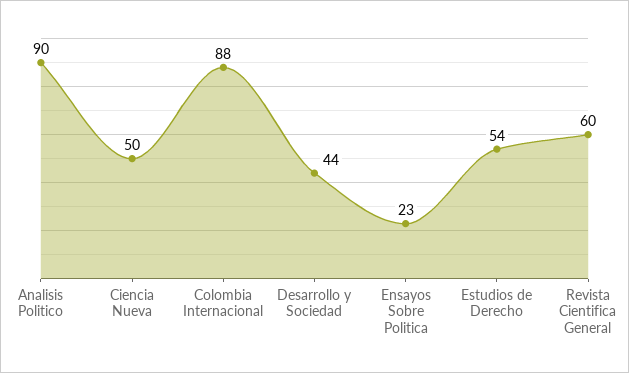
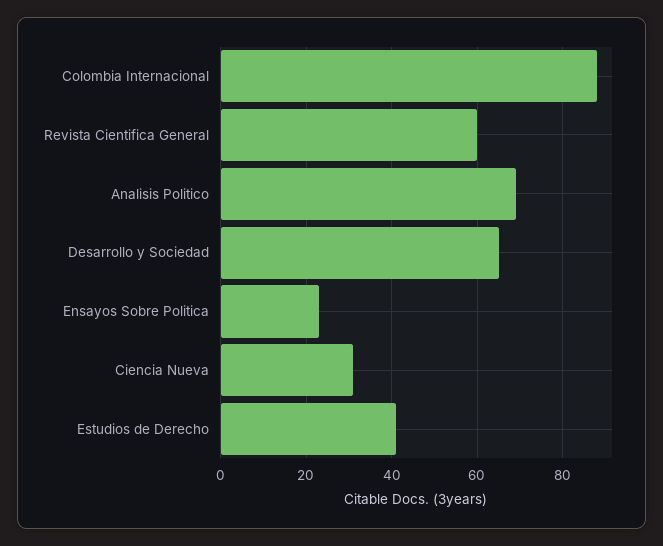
  {
-   "Analisis Politico": 90,
+   "Analisis Politico": 70,
-   "Ciencia Nueva": 50,
+   "Ciencia Nueva": 30,
    "Colombia Internacional": 88,
-   "Desarrollo y Sociedad": 44,
+   "Desarrollo y Sociedad": 65,
    "Ensayos Sobre Politica": 23,
-   "Estudios de Derecho": 54,
+   "Estudios de Derecho": 40,
    "Revista Cientifica General": 60
  }

